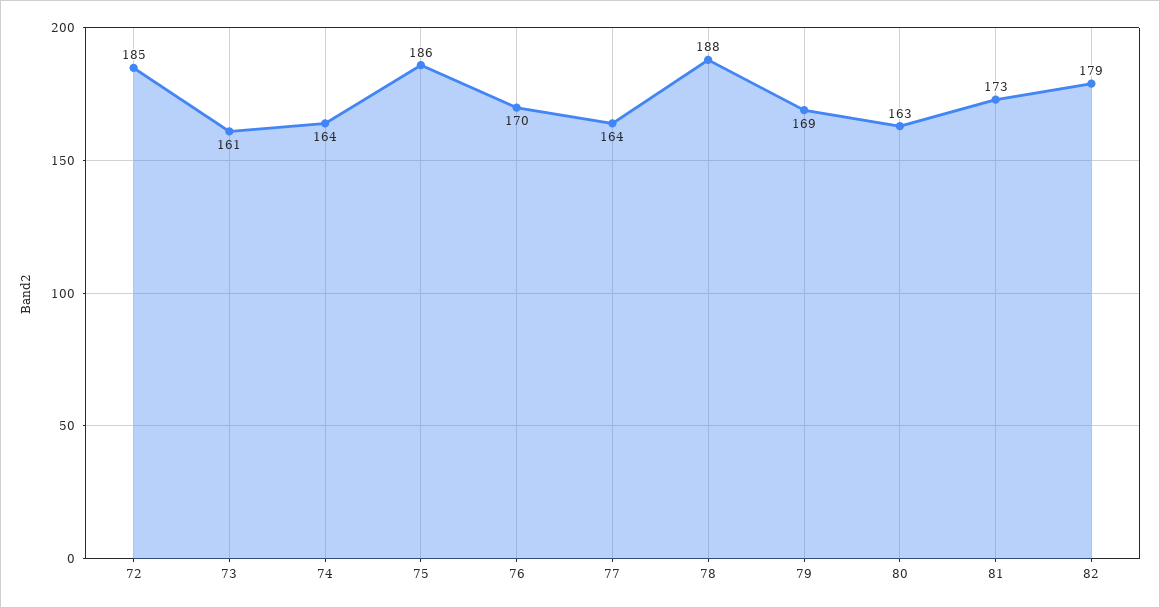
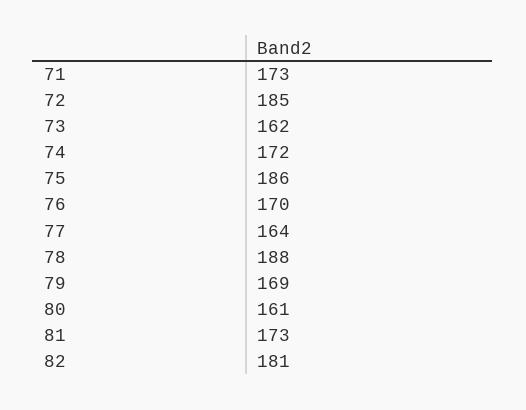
  {
    "72": 185,
-   "73": 161,
+   "73": 162,
-   "74": 164,
+   "74": 172,
    "75": 186,
    "76": 170,
    "77": 164,
    "78": 188,
    "79": 169,
-   "80": 163,
+   "80": 161,
    "81": 173,
-   "82": 179
+   "82": 181,
+   "71": 173
  }

